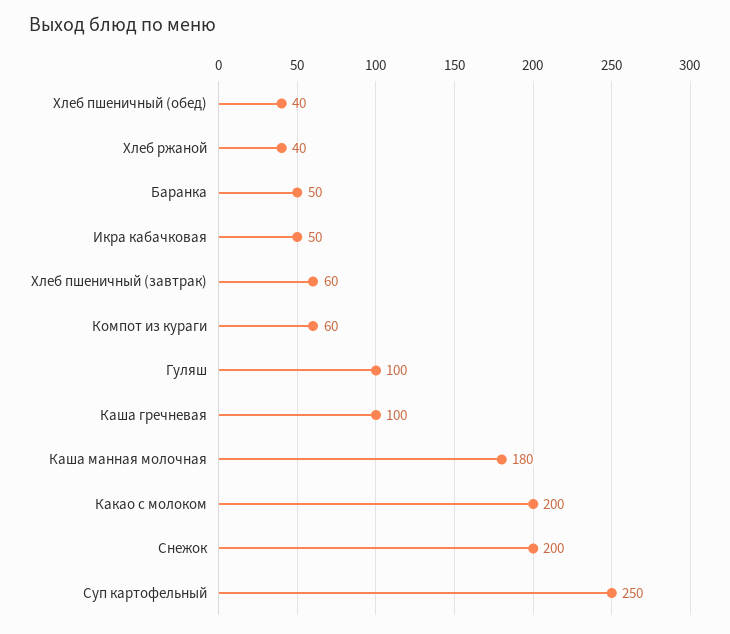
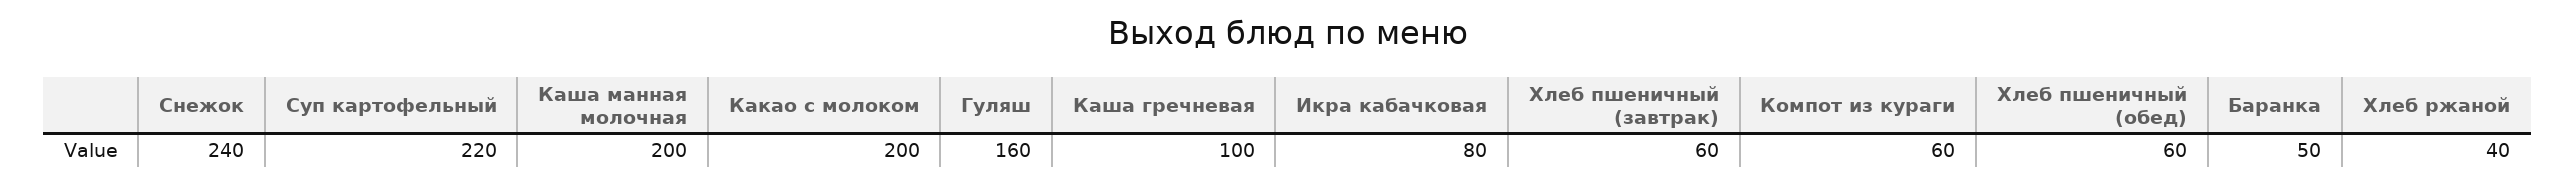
  {
-   "Хлеб пшеничный (обед)": 40,
+   "Хлеб пшеничный (обед)": 60,
    "Хлеб ржаной": 40,
    "Баранка": 50,
-   "Икра кабачковая": 50,
+   "Икра кабачковая": 80,
    "Хлеб пшеничный (завтрак)": 60,
    "Компот из кураги": 60,
-   "Гуляш": 100,
+   "Гуляш": 160,
    "Каша гречневая": 100,
-   "Каша манная молочная": 180,
+   "Каша манная молочная": 200,
    "Какао с молоком": 200,
-   "Снежок": 200,
+   "Снежок": 240,
-   "Суп картофельный": 250
+   "Суп картофельный": 220
  }

